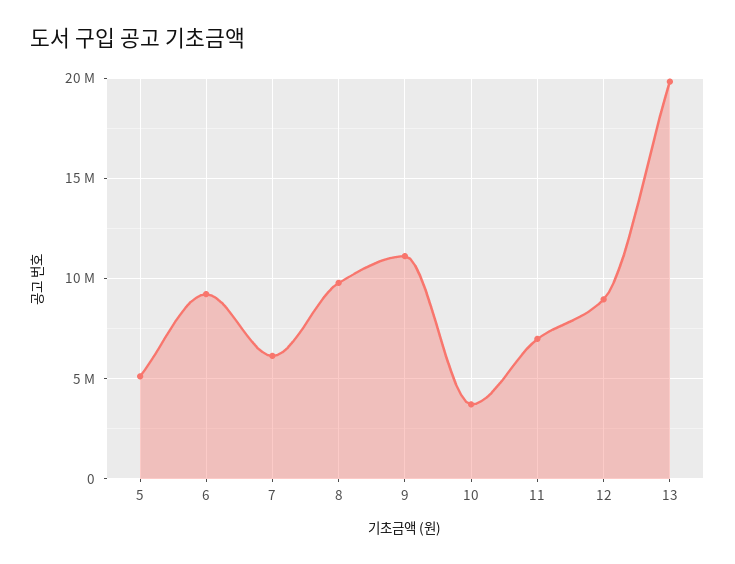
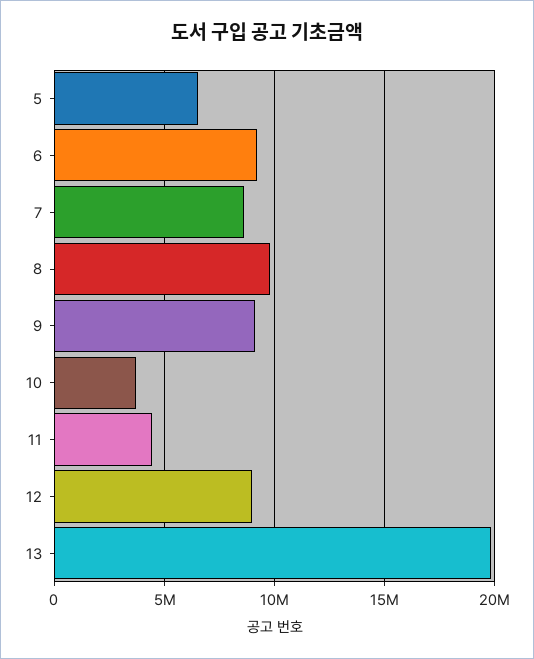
  {
-   "5": 5000000,
+   "5": 6500000,
    "6": 9000000,
-   "7": 6000000,
+   "7": 8500000,
    "8": 10000000,
-   "9": 11000000,
+   "9": 9000000,
    "10": 3500000,
-   "11": 7000000,
+   "11": 4500000,
    "12": 9000000,
    "13": 20000000
  }

